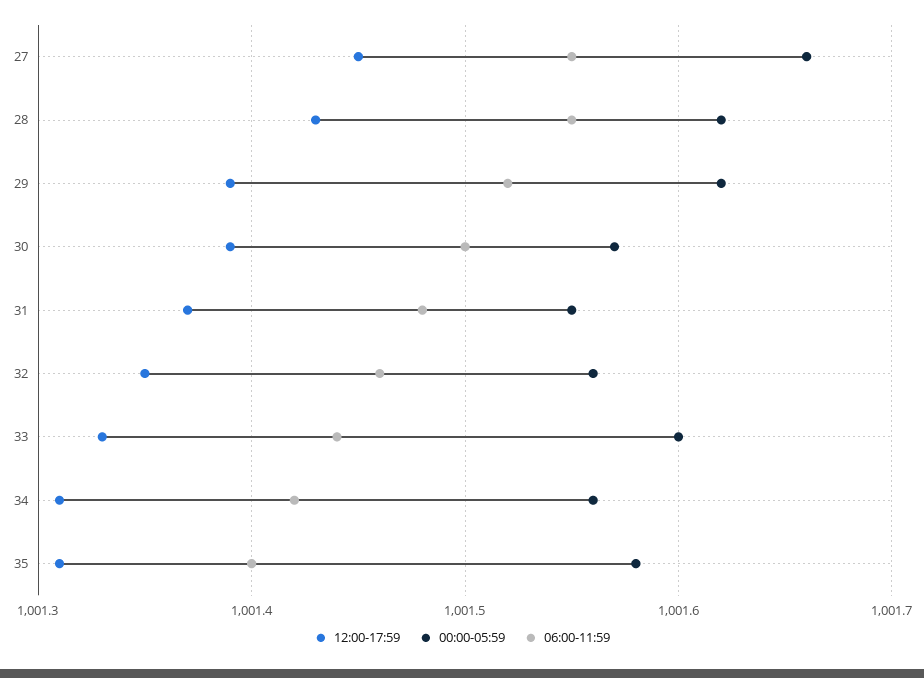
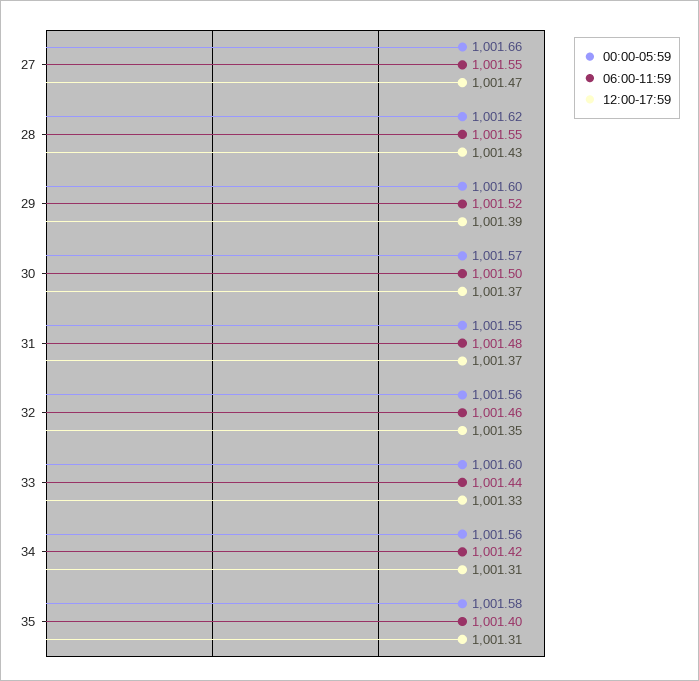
  {
    "12:00-17:59": {
-     "27": 1001.45,
+     "27": 1001.47,
      "28": 1001.43,
      "29": 1001.39,
-     "30": 1001.39,
+     "30": 1001.37,
      "31": 1001.37,
      "32": 1001.35,
      "33": 1001.33,
      "34": 1001.31,
      "35": 1001.31
    },
    "00:00-05:59": {
      "27": 1001.66,
      "28": 1001.62,
-     "29": 1001.62,
+     "29": 1001.6,
      "30": 1001.57,
      "31": 1001.55,
      "32": 1001.56,
      "33": 1001.6,
      "34": 1001.56,
      "35": 1001.58
    },
    "06:00-11:59": {
      "27": 1001.55,
      "28": 1001.55,
      "29": 1001.52,
      "30": 1001.5,
      "31": 1001.48,
      "32": 1001.46,
      "33": 1001.44,
      "34": 1001.42,
      "35": 1001.4
    }
  }

